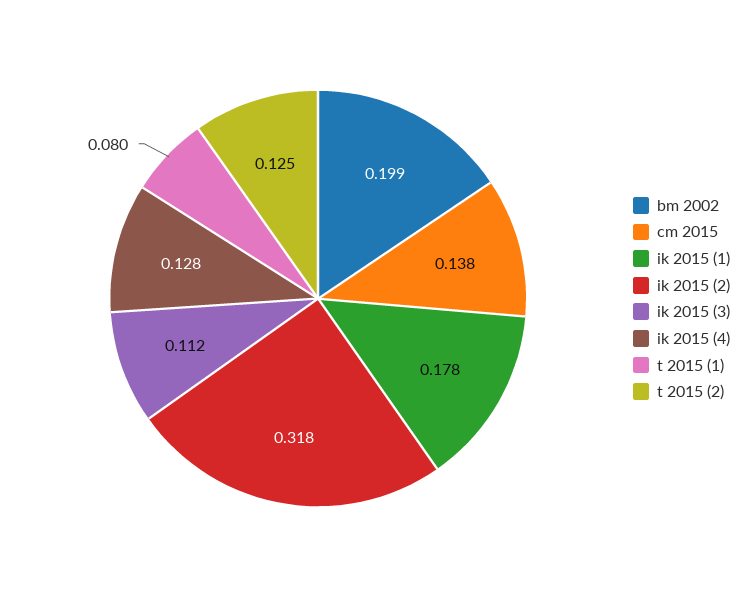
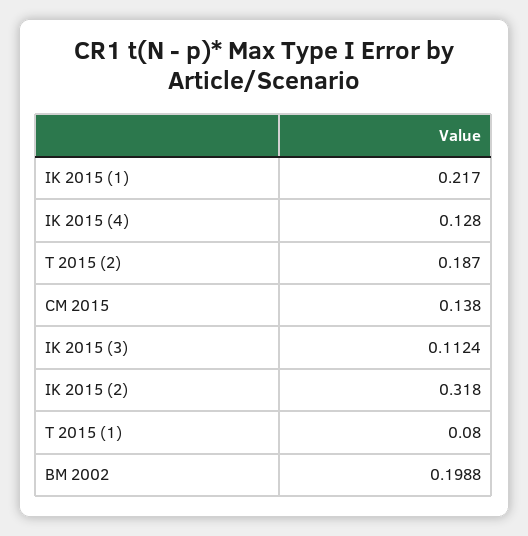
  {
    "bm 2002": 0.1988,
    "cm 2015": 0.138,
-   "ik 2015 (1)": 0.178,
+   "ik 2015 (1)": 0.217,
    "ik 2015 (2)": 0.318,
    "ik 2015 (3)": 0.1124,
    "ik 2015 (4)": 0.128,
    "t 2015 (1)": 0.08,
-   "t 2015 (2)": 0.125
+   "t 2015 (2)": 0.187
  }

